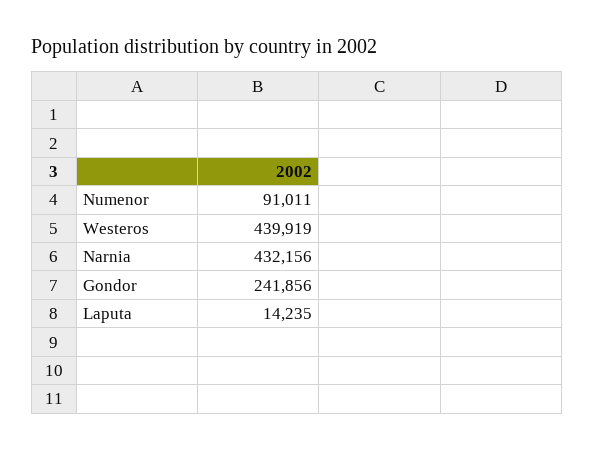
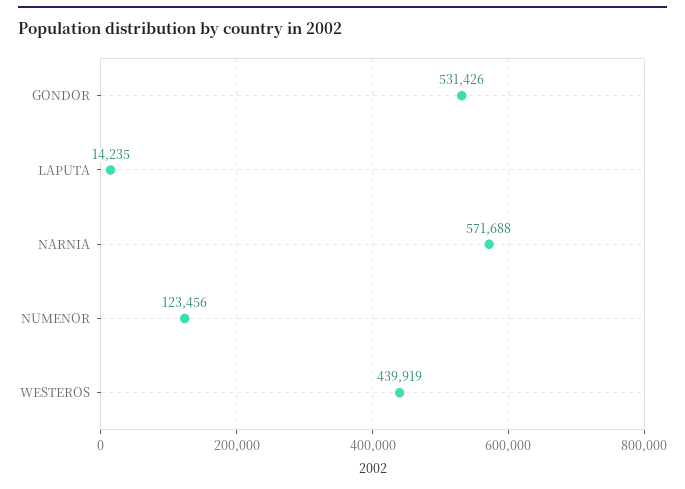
  {
-   "Numenor": 91011,
+   "Numenor": 123456,
    "Westeros": 439919,
-   "Narnia": 432156,
+   "Narnia": 571688,
-   "Gondor": 241856,
+   "Gondor": 531426,
    "Laputa": 14235
  }

